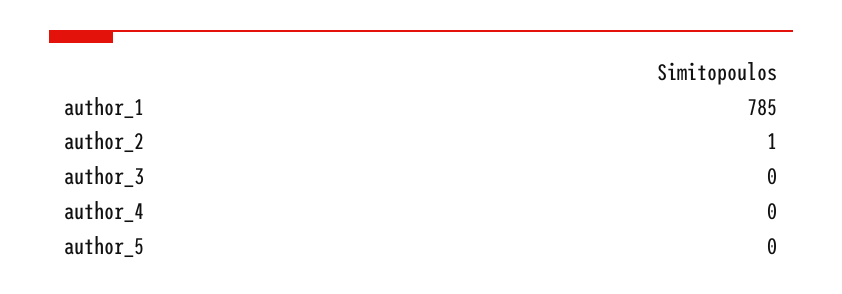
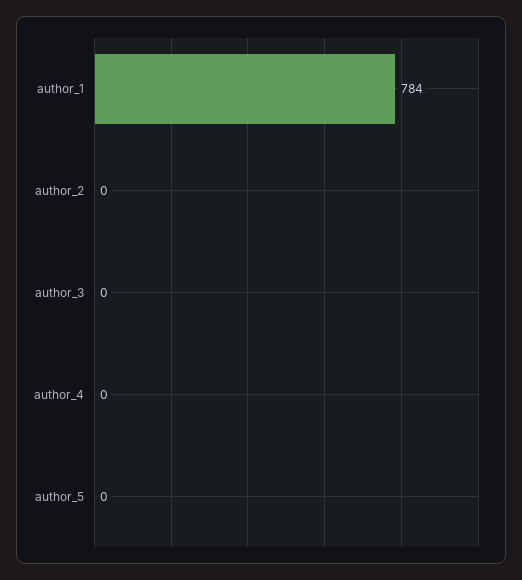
  {
-   "author_1": 785,
+   "author_1": 784,
-   "author_2": 1,
+   "author_2": 0,
    "author_3": 0,
    "author_4": 0,
    "author_5": 0
  }

